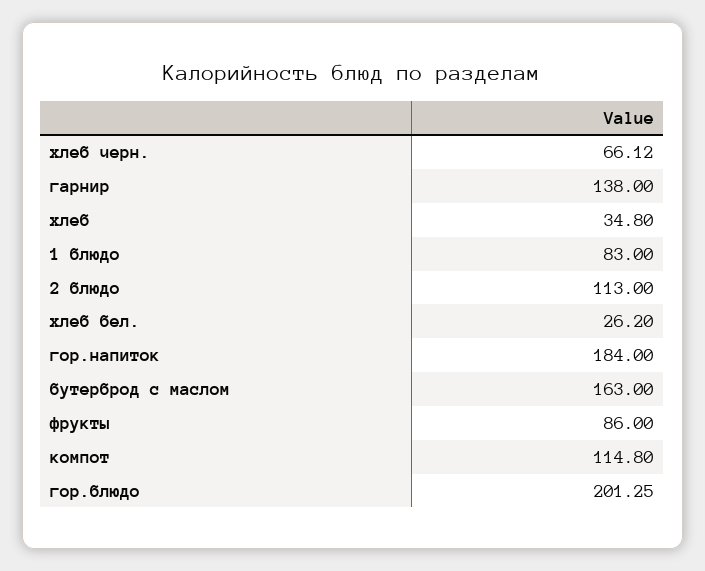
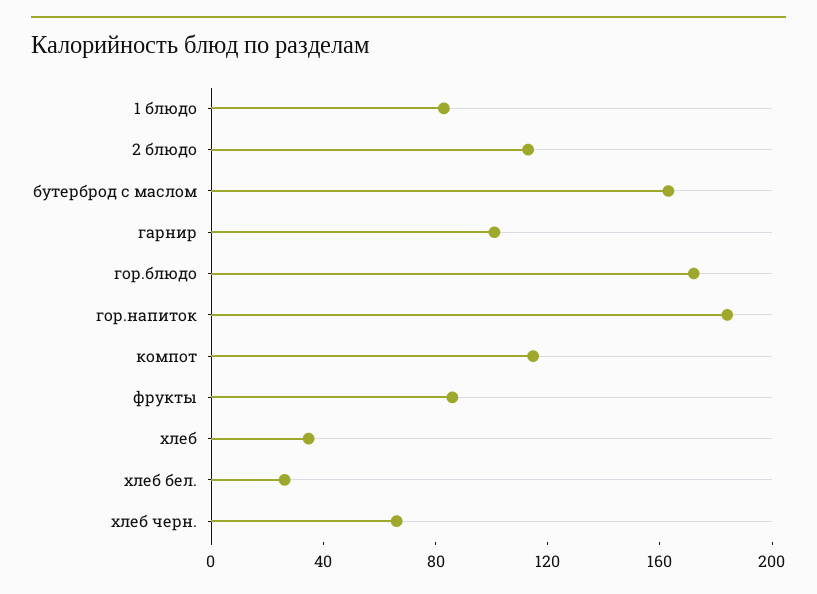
  {
    "хлеб черн.": 66.12,
-   "гарнир": 138,
+   "гарнир": 100,
    "хлеб": 34.8,
    "1 блюдо": 83,
    "2 блюдо": 113,
    "хлеб бел.": 26.2,
    "гор.напиток": 184,
    "бутерброд с маслом": 163,
    "фрукты": 86,
    "компот": 114.8,
-   "гор.блюдо": 201.25
+   "гор.блюдо": 170
  }

